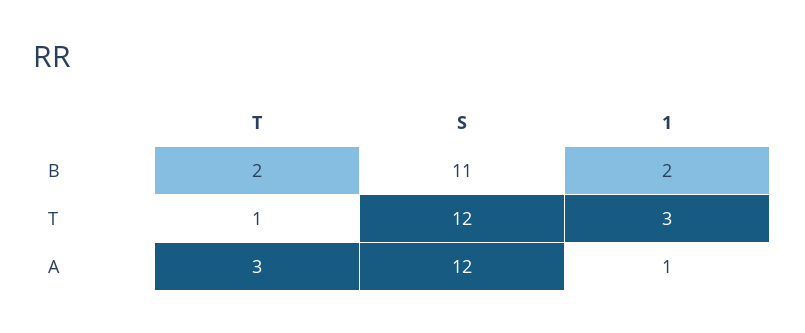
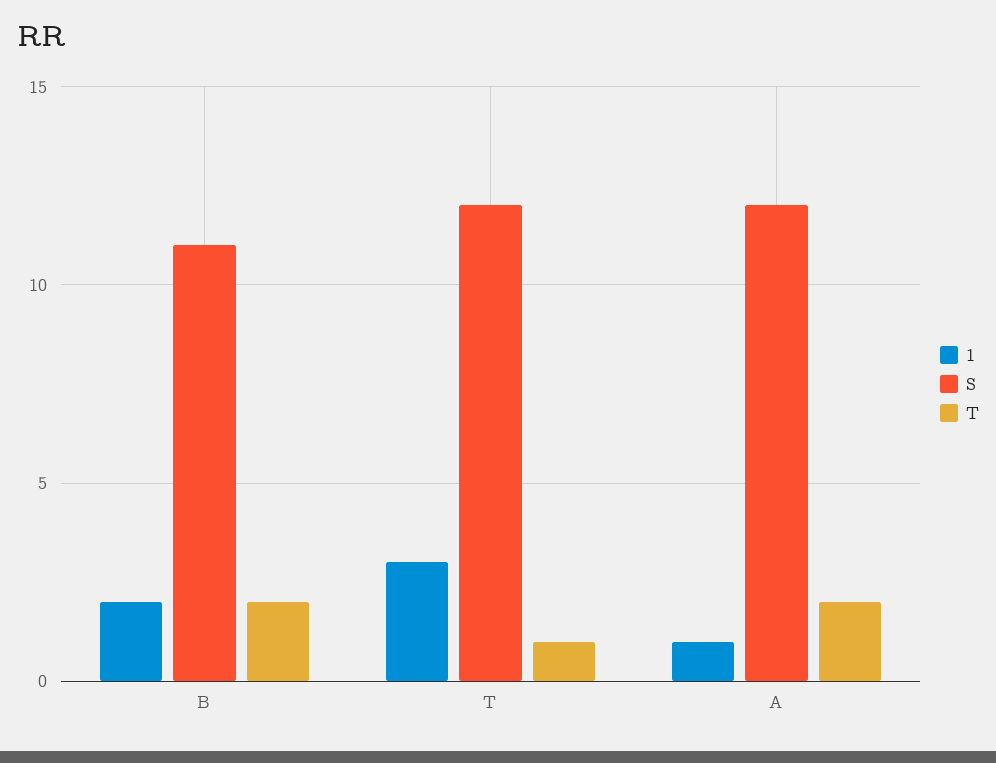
  {
    "T": {
      "B": 2,
      "T": 1,
-     "A": 3
+     "A": 2
    },
    "S": {
      "B": 11,
      "T": 12,
      "A": 12
    },
    "1": {
      "B": 2,
      "T": 3,
      "A": 1
    }
  }

